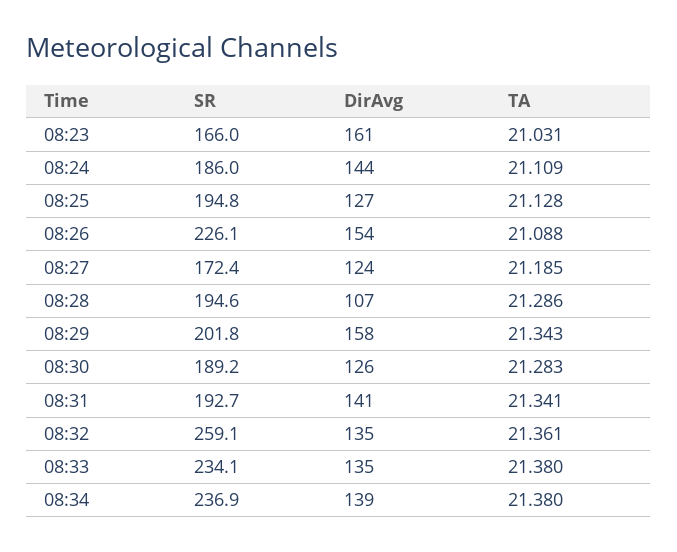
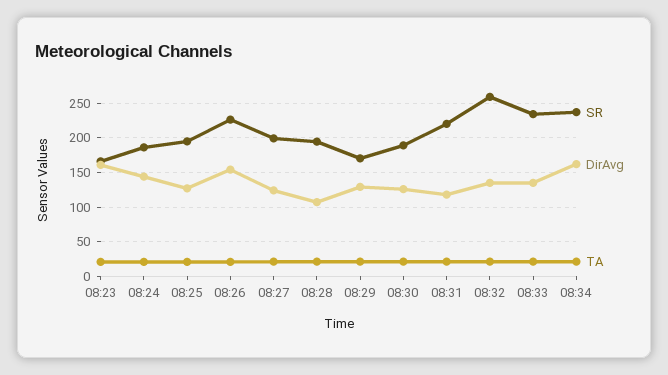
  {
    "SR": {
      "08:23": 166,
      "08:24": 186,
      "08:25": 194.8,
      "08:26": 226.1,
-     "08:27": 172.4,
+     "08:27": 200,
      "08:28": 194.6,
-     "08:29": 201.8,
+     "08:29": 170,
      "08:30": 189.2,
-     "08:31": 192.7,
+     "08:31": 220,
      "08:32": 259.1,
      "08:33": 234.1,
      "08:34": 236.9
    },
    "DirAvg": {
      "08:23": 161,
      "08:24": 144,
      "08:25": 127,
      "08:26": 154,
      "08:27": 124,
      "08:28": 107,
-     "08:29": 158,
+     "08:29": 130,
      "08:30": 126,
-     "08:31": 141,
+     "08:31": 120,
      "08:32": 135,
      "08:33": 135,
-     "08:34": 139
+     "08:34": 160
    },
    "TA": {
      "08:23": 21.031,
      "08:24": 21.109,
      "08:25": 21.128,
      "08:26": 21.088,
      "08:27": 21.185,
      "08:28": 21.286,
      "08:29": 21.343,
      "08:30": 21.283,
      "08:31": 21.341,
      "08:32": 21.361,
      "08:33": 21.38,
      "08:34": 21.38
    }
  }

